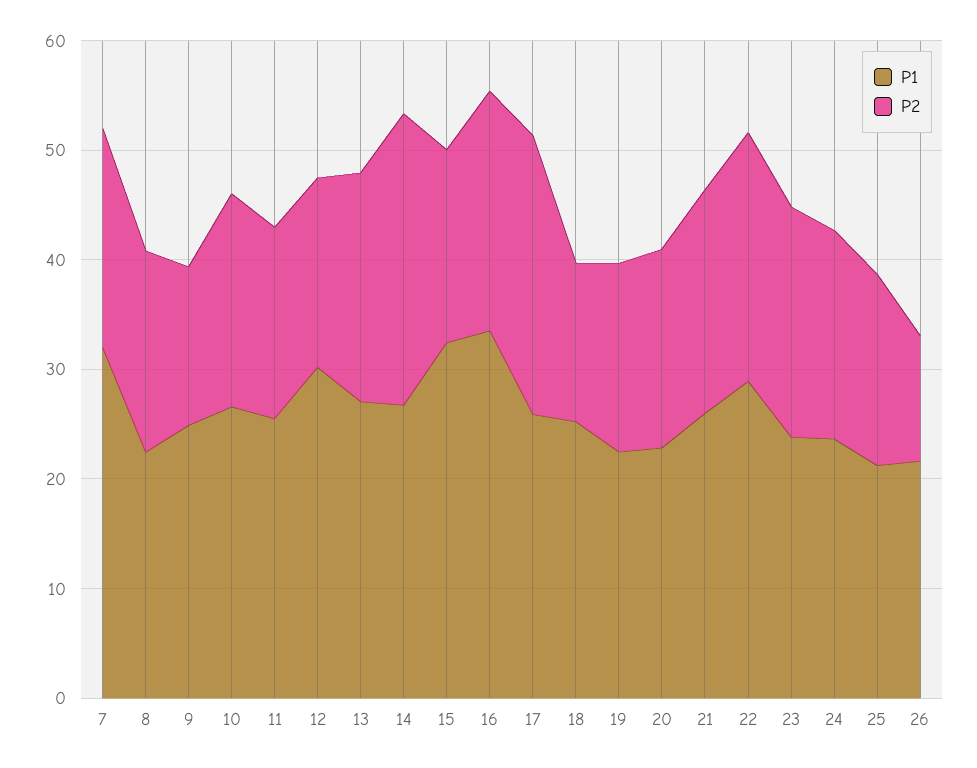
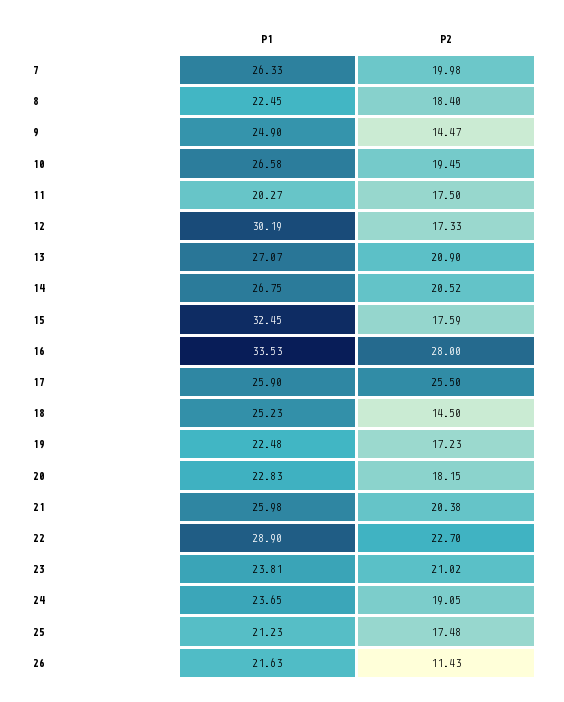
  {
    "P1": {
-     "7": 32,
+     "7": 26.33,
      "8": 22.45,
      "9": 24.9,
      "10": 26.58,
-     "11": 26,
+     "11": 20.27,
      "12": 30.19,
      "13": 27.07,
      "14": 26.75,
      "15": 32.45,
      "16": 33.53,
      "17": 25.9,
      "18": 25.23,
      "19": 22.48,
      "20": 22.83,
      "21": 25.98,
      "22": 28.9,
      "23": 23.81,
      "24": 23.65,
      "25": 21.23,
      "26": 21.63
    },
    "P2": {
      "7": 19.98,
      "8": 18.4,
      "9": 14.47,
      "10": 19.45,
      "11": 17.5,
      "12": 17.33,
      "13": 20.9,
-     "14": 26,
+     "14": 20.52,
      "15": 17.59,
-     "16": 22,
+     "16": 28,
      "17": 25.5,
      "18": 14.5,
      "19": 17.23,
      "20": 18.15,
      "21": 20.38,
      "22": 22.7,
      "23": 21.02,
      "24": 19.05,
      "25": 17.48,
      "26": 11.43
    }
  }

